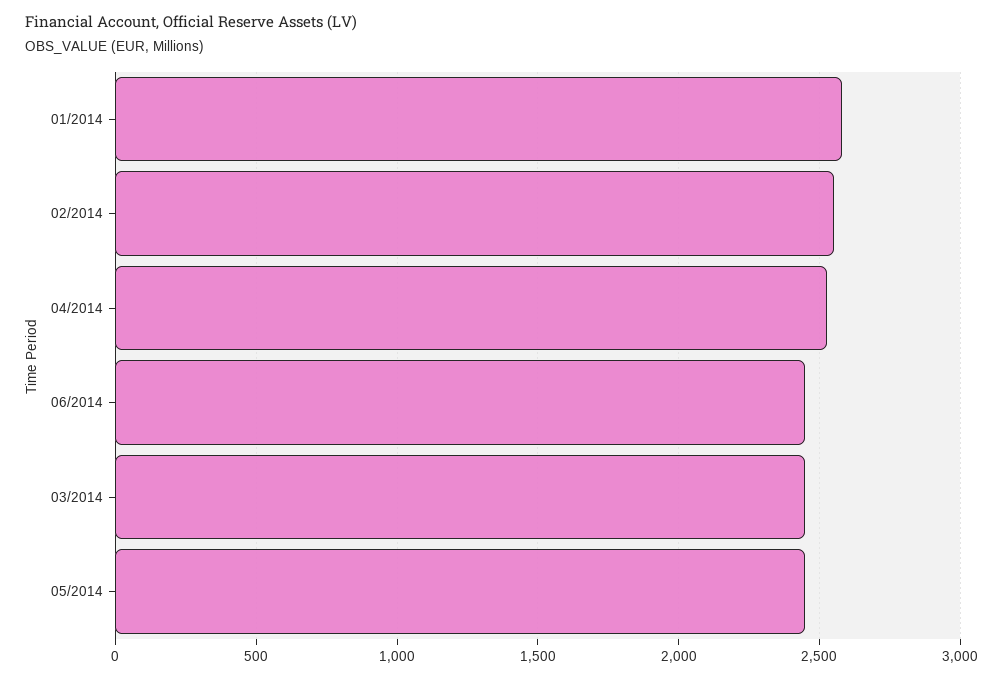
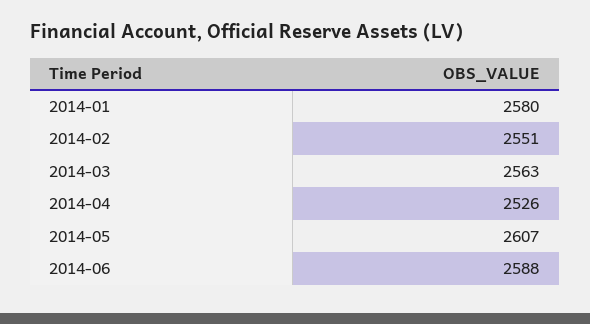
  {
    "01/2014": 2580,
    "02/2014": 2551,
    "04/2014": 2526,
-   "06/2014": 2450,
+   "06/2014": 2588,
-   "03/2014": 2450,
+   "03/2014": 2563,
-   "05/2014": 2450
+   "05/2014": 2607
  }

